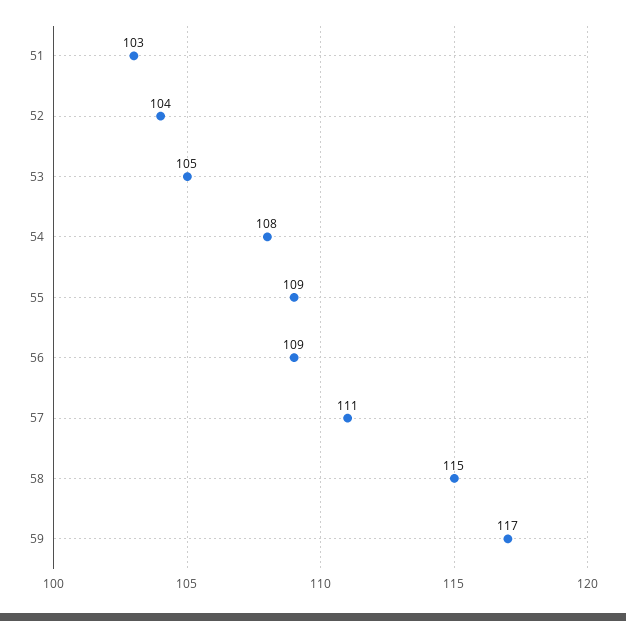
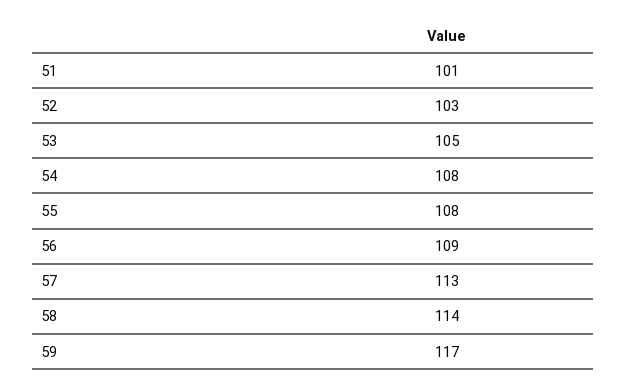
  {
-   "51": 103,
+   "51": 101,
-   "52": 104,
+   "52": 103,
    "53": 105,
    "54": 108,
-   "55": 109,
+   "55": 108,
    "56": 109,
-   "57": 111,
+   "57": 113,
-   "58": 115,
+   "58": 114,
    "59": 117
  }

